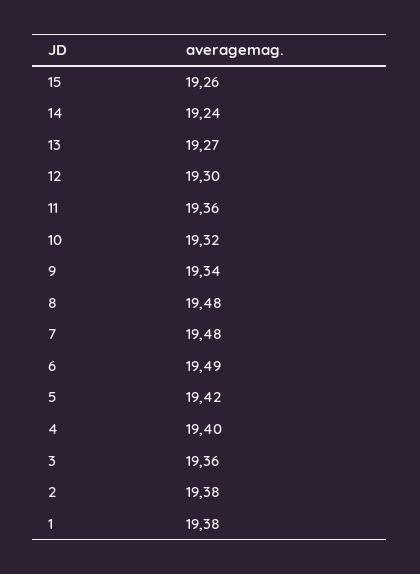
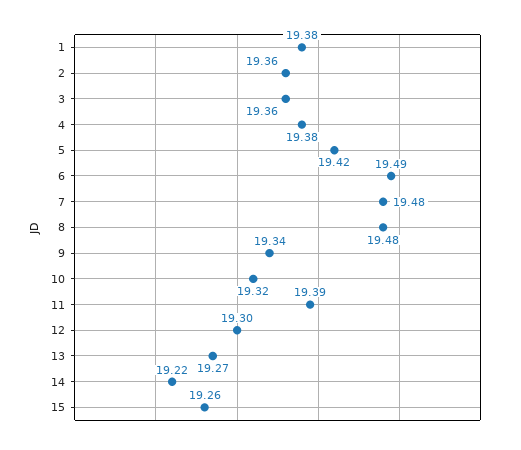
  {
    "15": 19.26,
-   "14": 19.24,
+   "14": 19.22,
    "13": 19.27,
    "12": 19.3,
-   "11": 19.36,
+   "11": 19.39,
    "10": 19.32,
    "9": 19.34,
    "8": 19.48,
    "7": 19.48,
    "6": 19.49,
    "5": 19.42,
-   "4": 19.4,
+   "4": 19.38,
    "3": 19.36,
-   "2": 19.38,
+   "2": 19.36,
    "1": 19.38
  }

